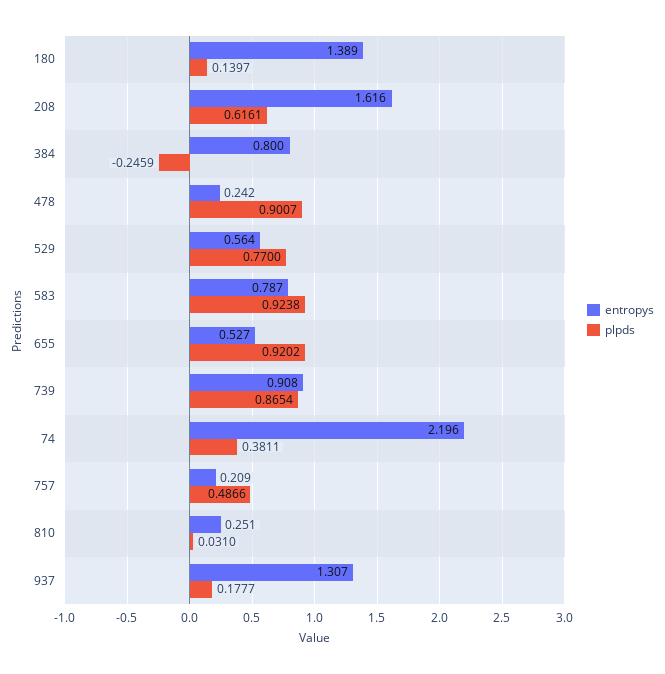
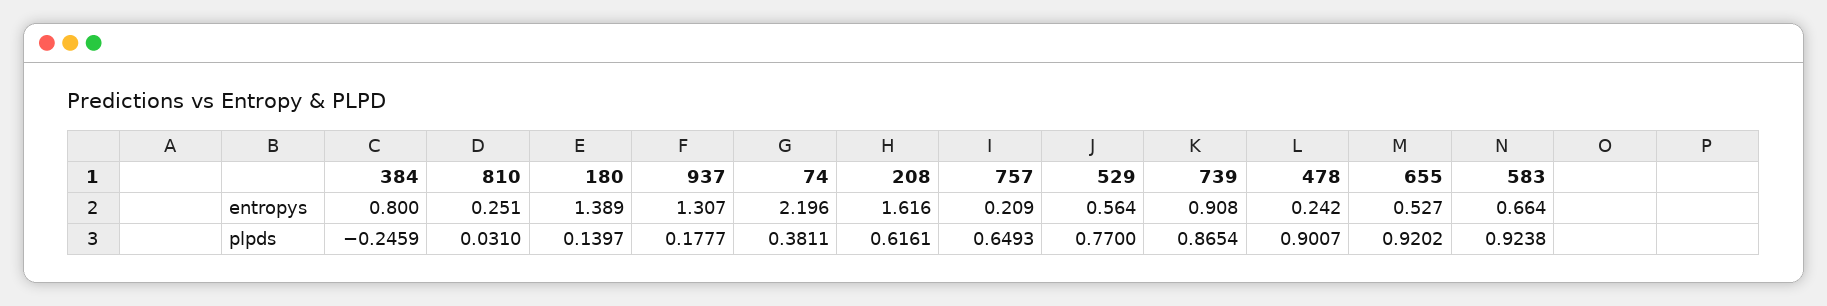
  {
    "entropys": {
      "180": 1.389,
      "208": 1.616,
      "384": 0.8,
      "478": 0.242,
      "529": 0.564,
-     "583": 0.787,
+     "583": 0.664,
      "655": 0.527,
      "739": 0.908,
      "74": 2.196,
      "757": 0.209,
      "810": 0.251,
      "937": 1.307
    },
    "plpds": {
      "180": 0.1397,
      "208": 0.6161,
      "384": -0.2459,
      "478": 0.9007,
      "529": 0.77,
      "583": 0.9238,
      "655": 0.9202,
      "739": 0.8654,
      "74": 0.3811,
-     "757": 0.4866,
+     "757": 0.6493,
      "810": 0.031,
      "937": 0.1777
    }
  }

